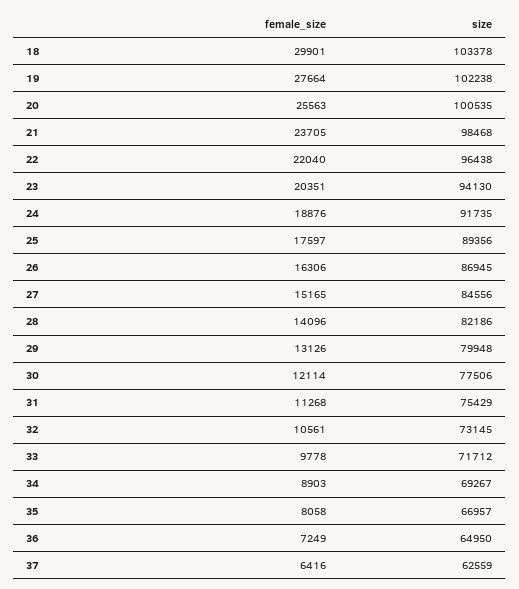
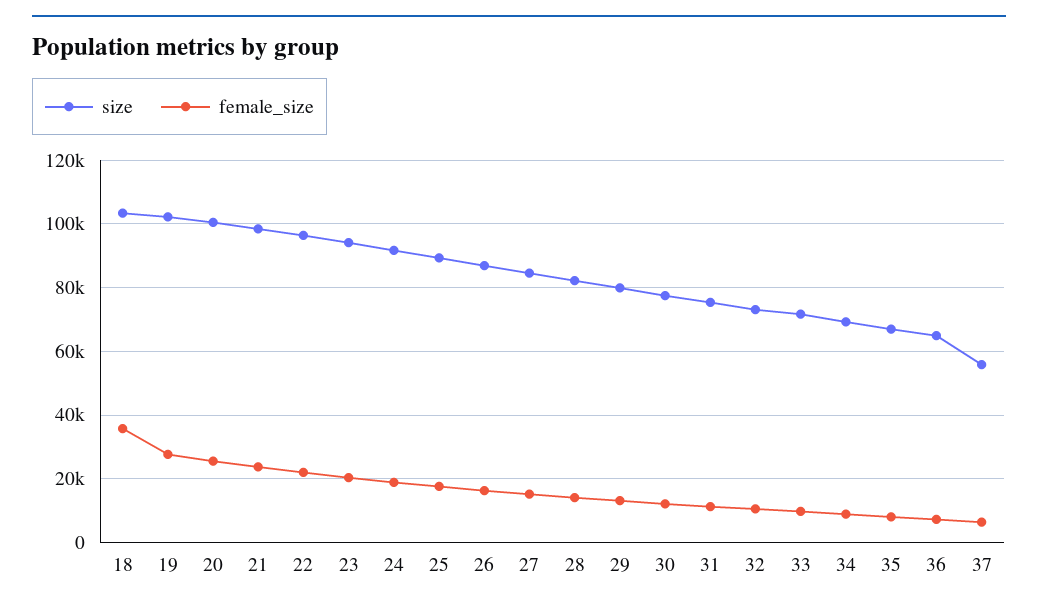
  {
    "female_size": {
-     "18": 29901,
+     "18": 36000,
      "19": 27664,
      "20": 25563,
      "21": 23705,
      "22": 22040,
      "23": 20351,
      "24": 18876,
      "25": 17597,
      "26": 16306,
      "27": 15165,
      "28": 14096,
      "29": 13126,
      "30": 12114,
      "31": 11268,
      "32": 10561,
      "33": 9778,
      "34": 8903,
      "35": 8058,
      "36": 7249,
      "37": 6416
    },
    "size": {
      "18": 103378,
      "19": 102238,
      "20": 100535,
      "21": 98468,
      "22": 96438,
      "23": 94130,
      "24": 91735,
      "25": 89356,
      "26": 86945,
      "27": 84556,
      "28": 82186,
      "29": 79948,
      "30": 77506,
      "31": 75429,
      "32": 73145,
      "33": 71712,
      "34": 69267,
      "35": 66957,
      "36": 64950,
-     "37": 62559
+     "37": 56000
    }
  }

